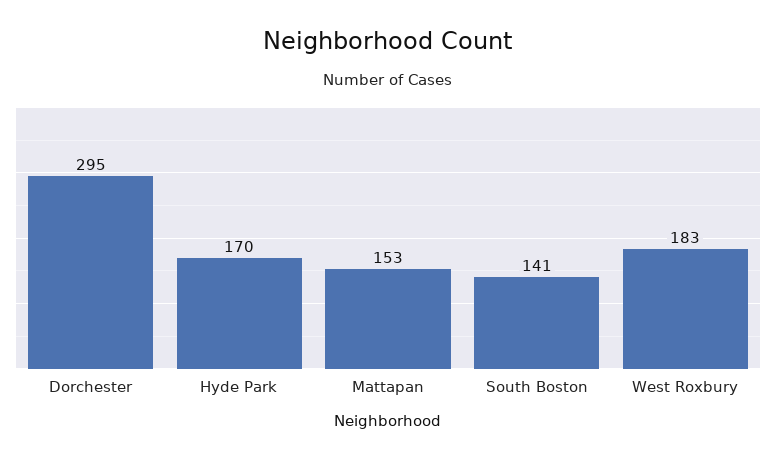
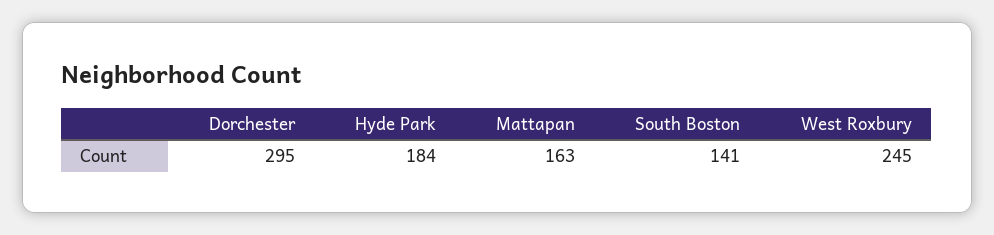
  {
    "Dorchester": 295,
-   "Hyde Park": 170,
+   "Hyde Park": 184,
-   "Mattapan": 153,
+   "Mattapan": 163,
    "South Boston": 141,
-   "West Roxbury": 183
+   "West Roxbury": 245
  }

